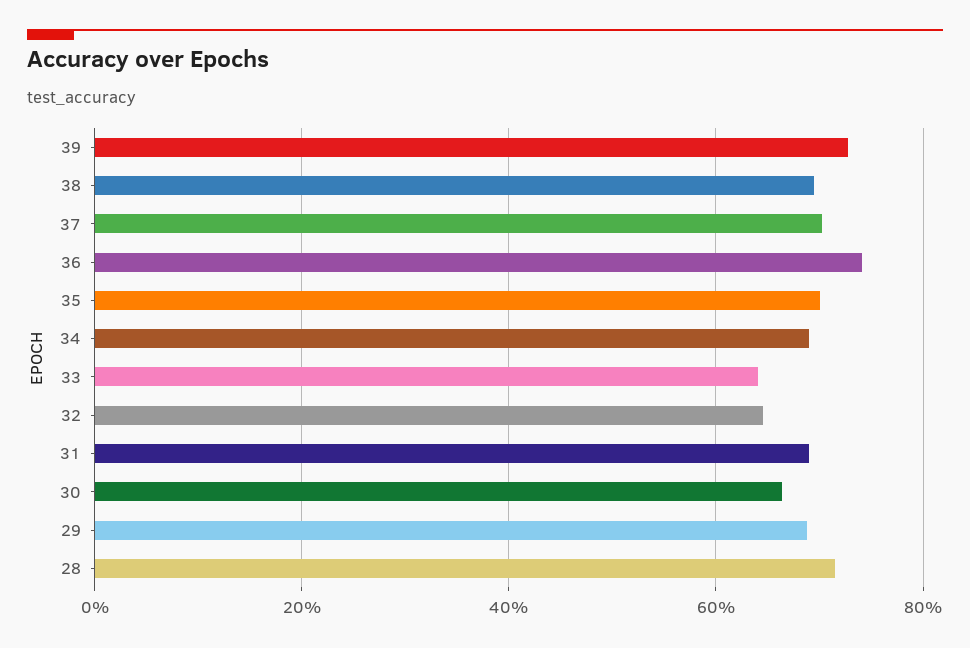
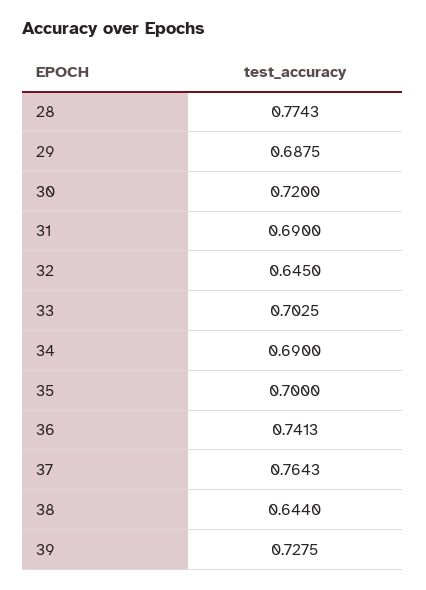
  {
    "39": 0.7275,
-   "38": 0.7,
+   "38": 0.644,
-   "37": 0.7,
+   "37": 0.7643,
    "36": 0.7413,
    "35": 0.7,
    "34": 0.69,
-   "33": 0.64,
+   "33": 0.7025,
    "32": 0.645,
    "31": 0.69,
-   "30": 0.66,
+   "30": 0.72,
    "29": 0.6875,
-   "28": 0.72
+   "28": 0.7743
  }

